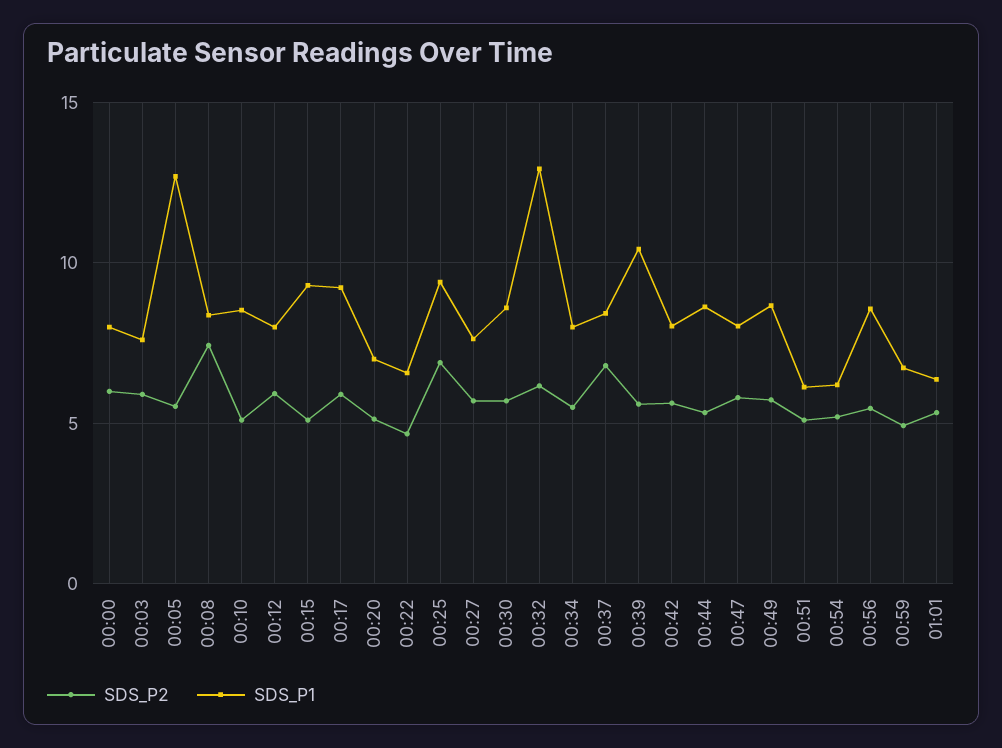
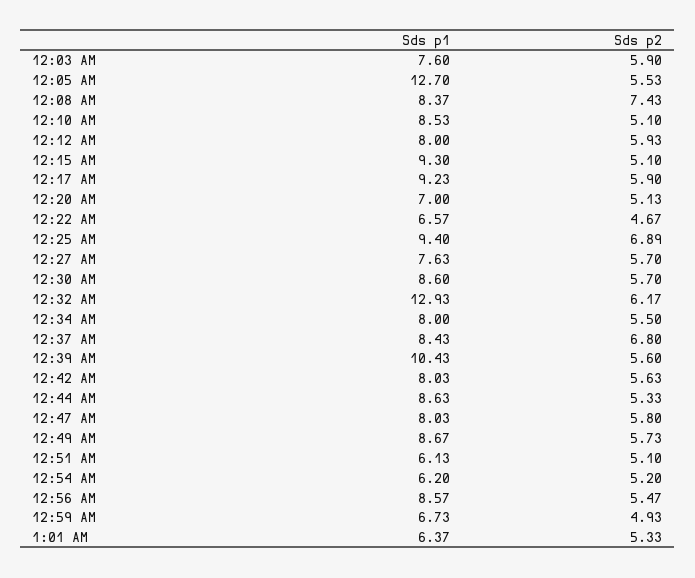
  {
    "SDS_P2": {
-     "00:00": 6,
      "00:03": 5.9,
      "00:05": 5.53,
      "00:08": 7.43,
      "00:10": 5.1,
      "00:12": 5.93,
      "00:15": 5.1,
      "00:17": 5.9,
      "00:20": 5.13,
      "00:22": 4.67,
      "00:25": 6.89,
      "00:27": 5.7,
      "00:30": 5.7,
      "00:32": 6.17,
      "00:34": 5.5,
      "00:37": 6.8,
      "00:39": 5.6,
      "00:42": 5.63,
      "00:44": 5.33,
      "00:47": 5.8,
      "00:49": 5.73,
      "00:51": 5.1,
      "00:54": 5.2,
      "00:56": 5.47,
      "00:59": 4.93,
      "01:01": 5.33
    },
    "SDS_P1": {
-     "00:00": 8,
      "00:03": 7.6,
      "00:05": 12.7,
      "00:08": 8.37,
      "00:10": 8.53,
      "00:12": 8,
      "00:15": 9.3,
      "00:17": 9.23,
      "00:20": 7,
      "00:22": 6.57,
      "00:25": 9.4,
      "00:27": 7.63,
      "00:30": 8.6,
      "00:32": 12.93,
      "00:34": 8,
      "00:37": 8.43,
      "00:39": 10.43,
      "00:42": 8.03,
      "00:44": 8.63,
      "00:47": 8.03,
      "00:49": 8.67,
      "00:51": 6.13,
      "00:54": 6.2,
      "00:56": 8.57,
      "00:59": 6.73,
      "01:01": 6.37
    }
  }

